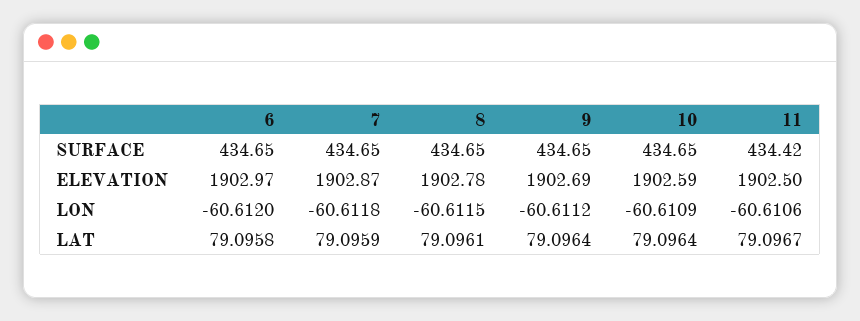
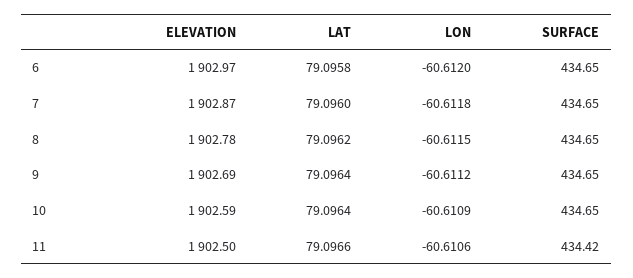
  {
    "6": {
      "SURFACE": 434.65,
      "ELEVATION": 1902.97,
      "LON": -60.612,
      "LAT": 79.0958
    },
    "7": {
      "SURFACE": 434.65,
      "ELEVATION": 1902.87,
      "LON": -60.6118,
-     "LAT": 79.0959
+     "LAT": 79.096
    },
    "8": {
      "SURFACE": 434.65,
      "ELEVATION": 1902.78,
      "LON": -60.6115,
-     "LAT": 79.0961
+     "LAT": 79.0962
    },
    "9": {
      "SURFACE": 434.65,
      "ELEVATION": 1902.69,
      "LON": -60.6112,
      "LAT": 79.0964
    },
    "10": {
      "SURFACE": 434.65,
      "ELEVATION": 1902.59,
      "LON": -60.6109,
      "LAT": 79.0964
    },
    "11": {
      "SURFACE": 434.42,
      "ELEVATION": 1902.5,
      "LON": -60.6106,
-     "LAT": 79.0967
+     "LAT": 79.0966
    }
  }

